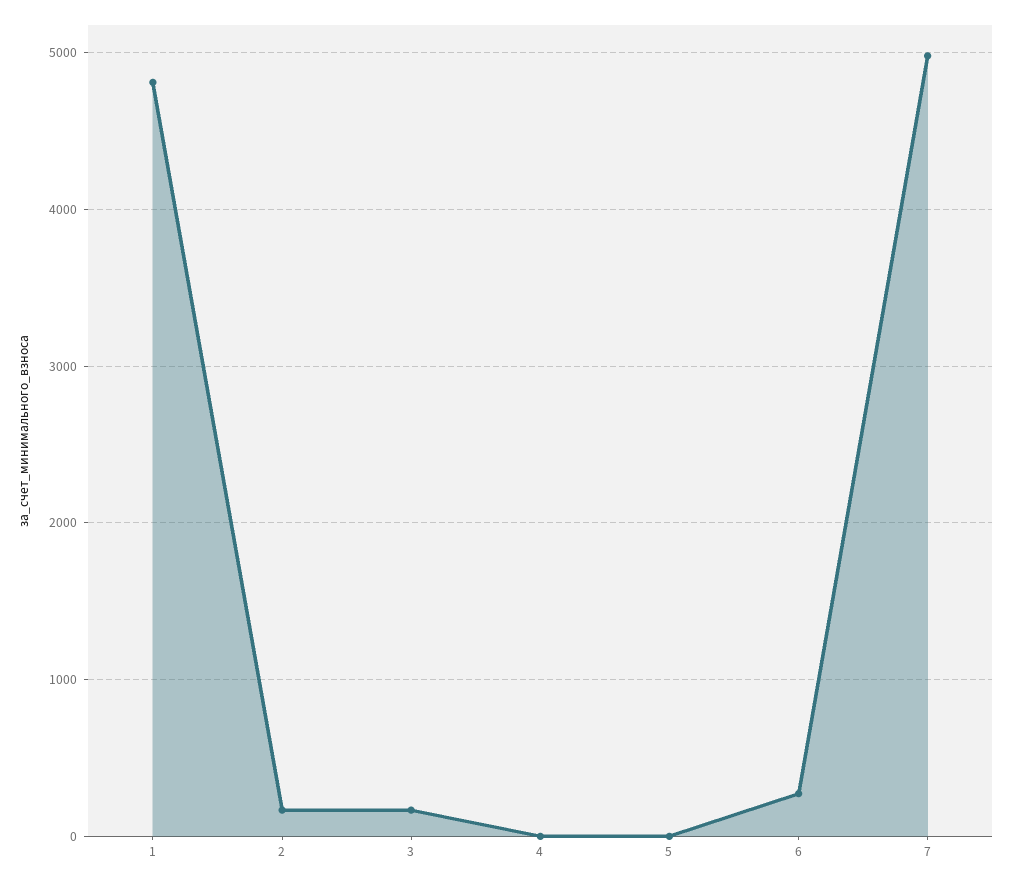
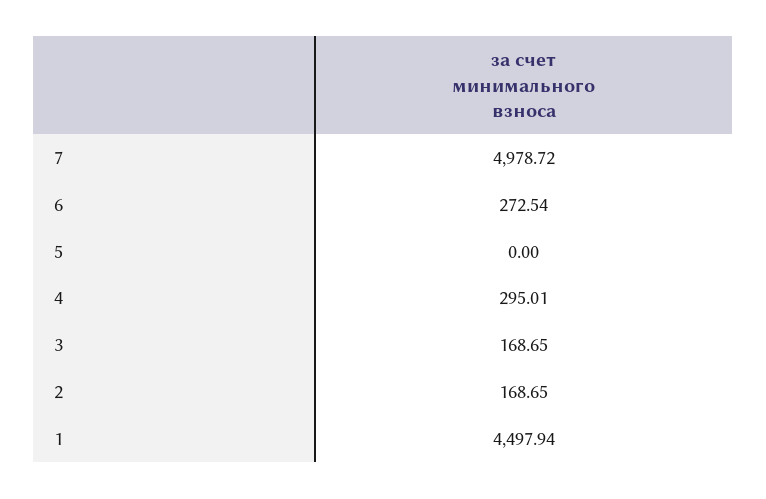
  {
-   "1": 4800,
+   "1": 4497.94,
    "2": 168.65,
    "3": 168.65,
-   "4": 0,
+   "4": 295.01,
    "5": 0,
    "6": 272.54,
    "7": 4978.72
  }

